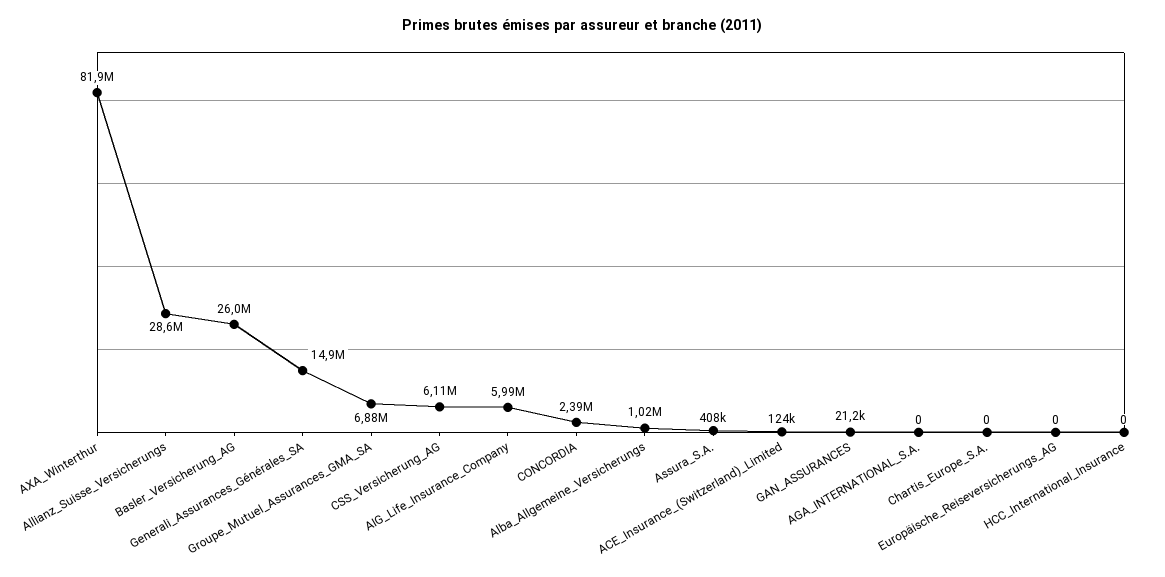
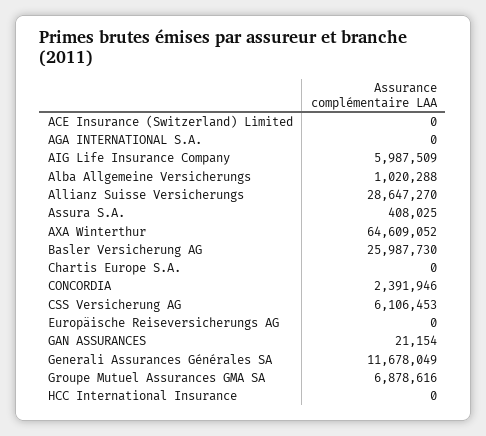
  {
-   "AXA_Winterthur": 81900000,
+   "AXA_Winterthur": 64609052,
    "Allianz_Suisse_Versicherungs": 28647270,
    "Basler_Versicherung_AG": 25987730,
-   "Generali_Assurances_Générales_SA": 14900000,
+   "Generali_Assurances_Générales_SA": 11678049,
    "Groupe_Mutuel_Assurances_GMA_SA": 6878616,
    "CSS_Versicherung_AG": 6106453,
    "AIG_Life_Insurance_Company": 5987509,
    "CONCORDIA": 2391946,
    "Alba_Allgemeine_Versicherungs": 1020288,
    "Assura_S.A.": 408025,
-   "ACE_Insurance_(Switzerland)_Limited": 124000,
+   "ACE_Insurance_(Switzerland)_Limited": 0,
    "GAN_ASSURANCES": 21154,
    "AGA_INTERNATIONAL_S.A.": 0,
    "Chartis_Europe_S.A.": 0,
    "Europäische_Reiseversicherungs_AG": 0,
    "HCC_International_Insurance": 0
  }

